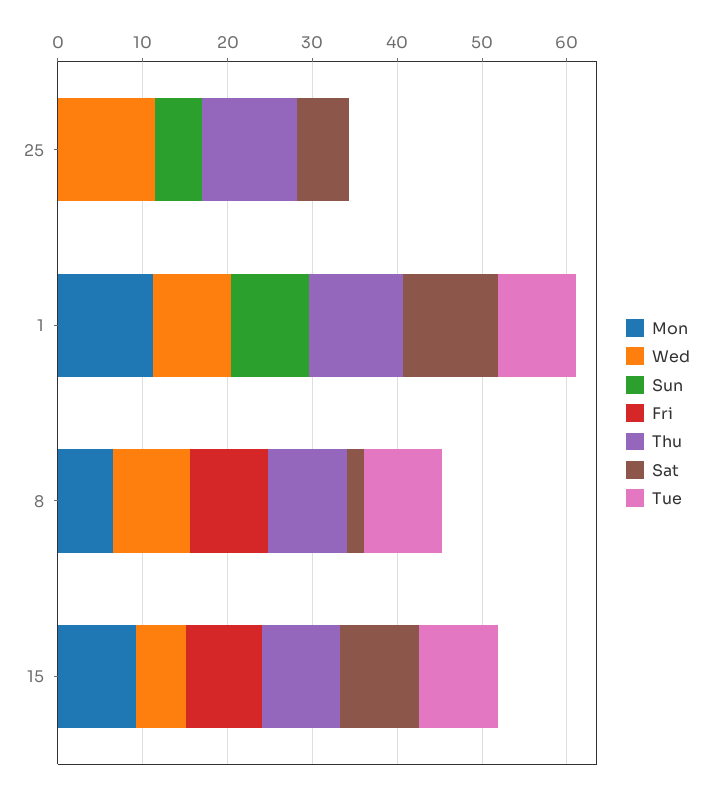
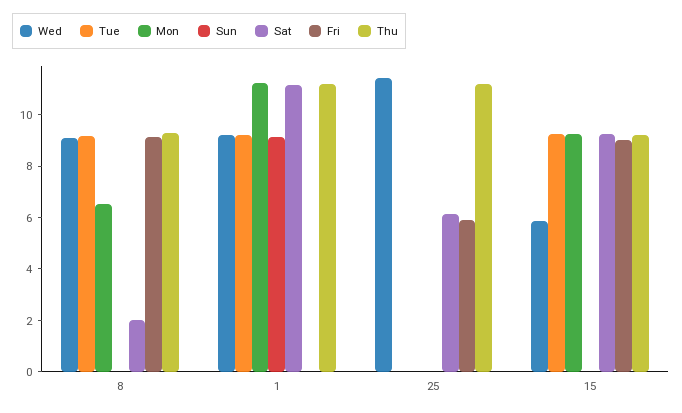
  {
    "Mon": {
      "25": 0,
      "1": 11,
      "8": 6.5,
      "15": 9
    },
    "Wed": {
      "25": 11.5,
      "1": 9,
      "8": 9,
      "15": 6
    },
    "Sun": {
-     "25": 6,
+     "25": 0,
      "1": 9,
      "8": 0,
      "15": 0
    },
    "Fri": {
-     "25": 0,
+     "25": 6,
      "1": 0,
      "8": 9,
      "15": 9
    },
    "Thu": {
      "25": 11,
      "1": 11,
      "8": 9.5,
      "15": 9
    },
    "Sat": {
      "25": 6,
      "1": 11,
      "8": 2,
      "15": 9.5
    },
    "Tue": {
      "25": 0,
      "1": 9,
      "8": 9,
      "15": 9.5
    }
  }

